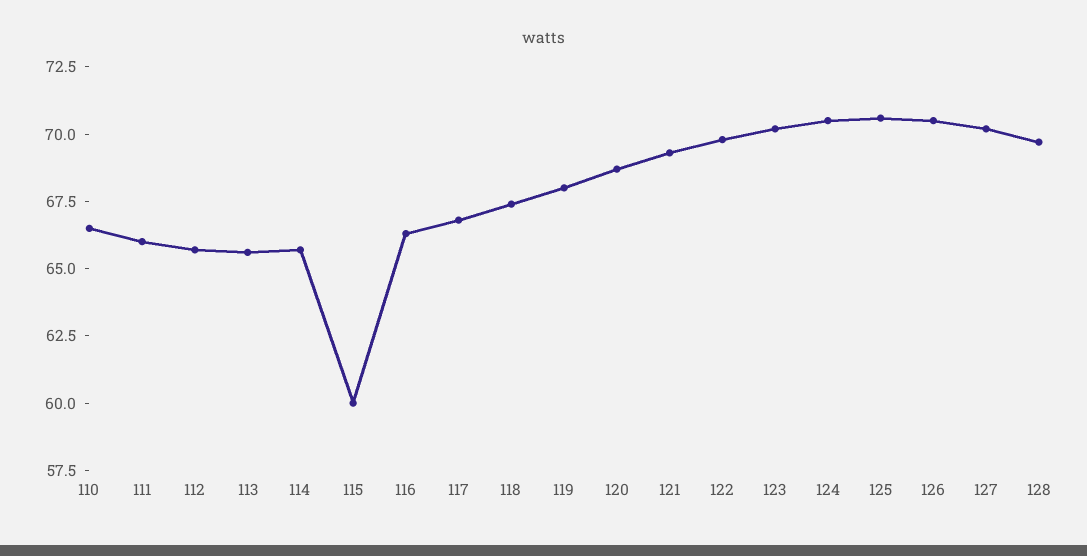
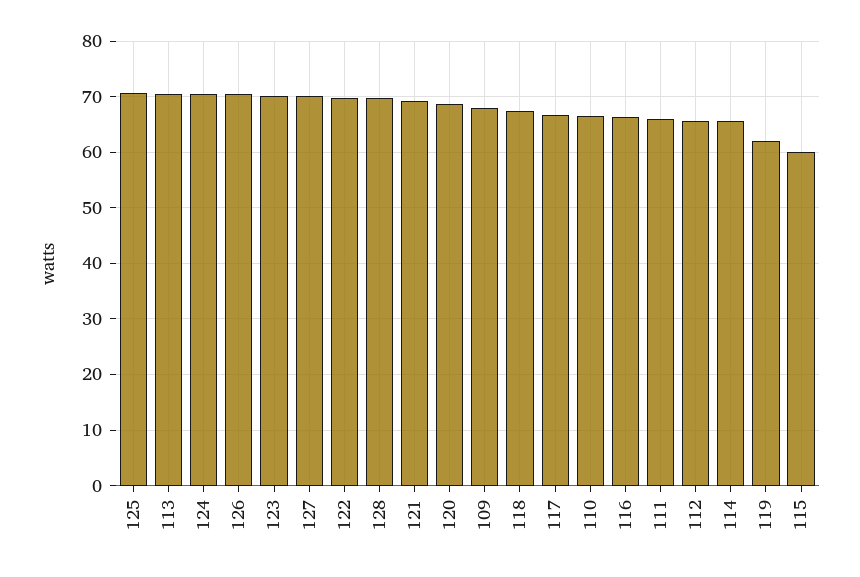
  {
    "110": 66.5,
    "111": 66,
    "112": 65.5,
-   "113": 65.5,
+   "113": 70,
    "114": 65.5,
    "115": 60,
    "116": 66.5,
    "117": 67,
    "118": 67.5,
-   "119": 68,
+   "119": 62,
    "120": 68.5,
    "121": 69.5,
    "122": 70,
    "123": 70,
    "124": 70.5,
    "125": 70.5,
    "126": 70.5,
    "127": 70,
-   "128": 69.5
+   "128": 69.5,
+   "109": 68
  }

